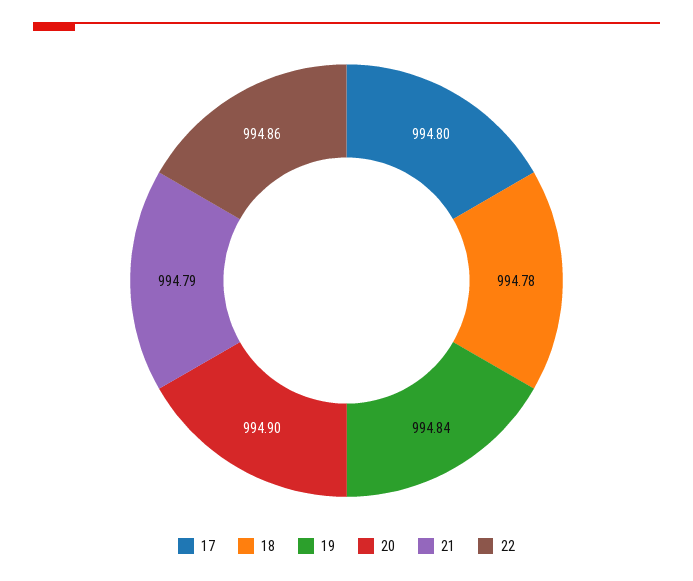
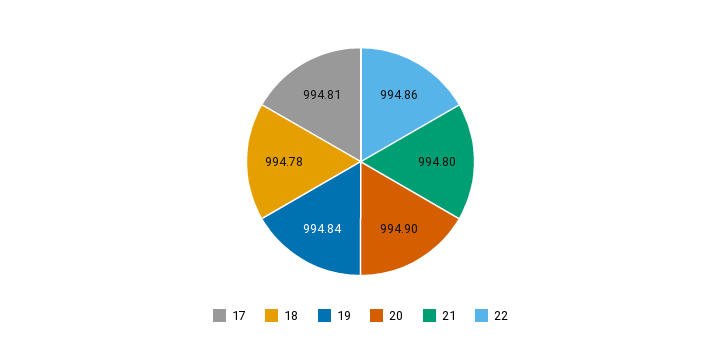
  {
-   "17": 994.8,
+   "17": 994.81,
    "18": 994.78,
    "19": 994.84,
    "20": 994.9,
-   "21": 994.79,
+   "21": 994.8,
    "22": 994.86
  }

